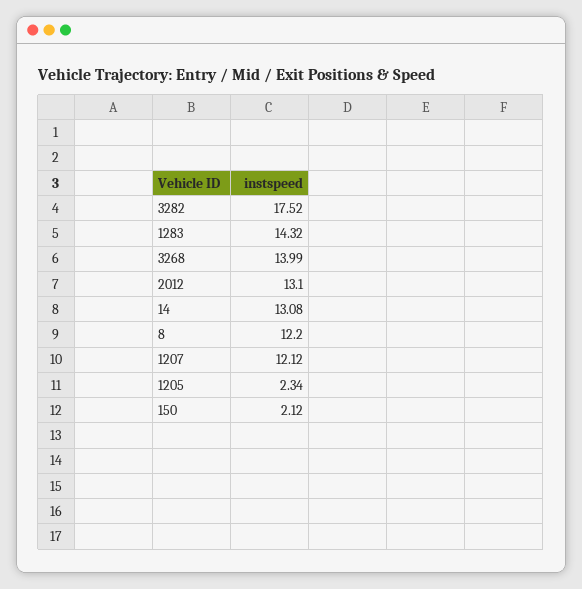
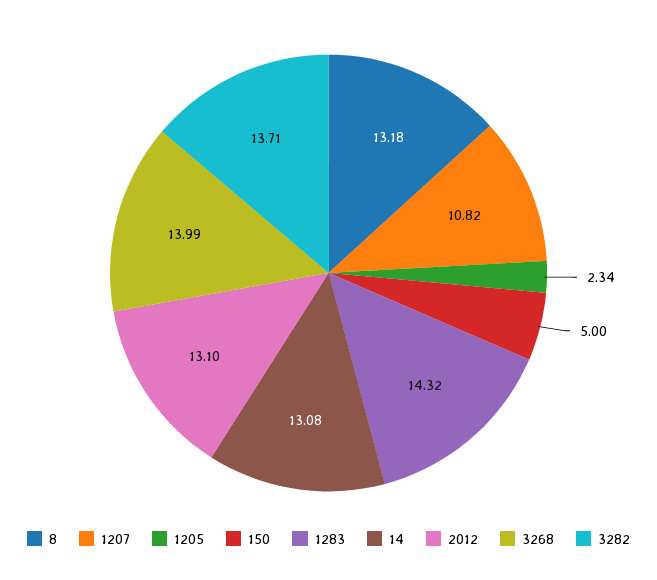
  {
-   "3282": 17.52,
+   "3282": 13.71,
    "1283": 14.32,
    "3268": 13.99,
    "2012": 13.1,
    "14": 13.08,
-   "8": 12.2,
+   "8": 13.18,
-   "1207": 12.12,
+   "1207": 10.82,
    "1205": 2.34,
-   "150": 2.12
+   "150": 5
  }

